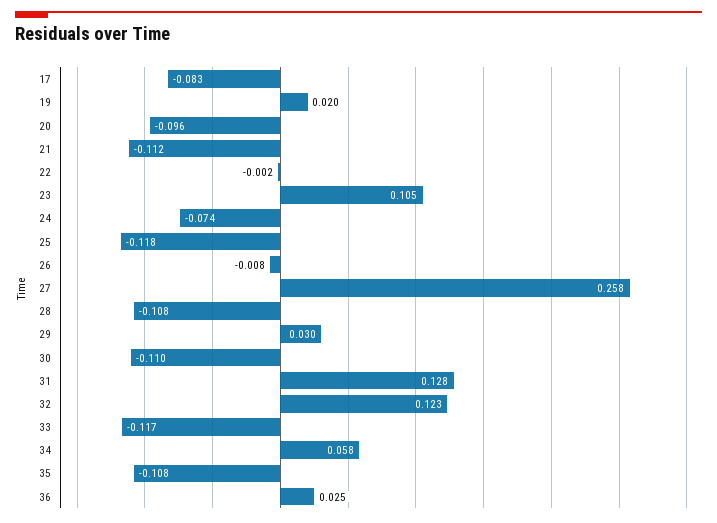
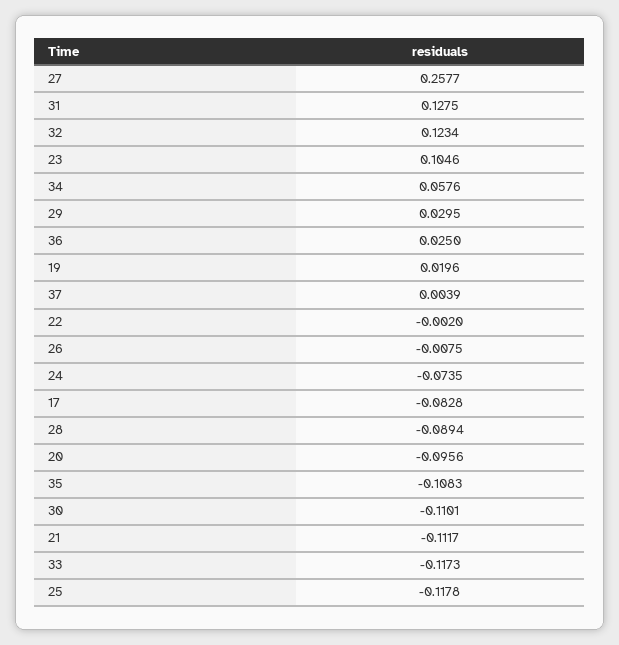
  {
    "17": -0.0828,
    "19": 0.0196,
    "20": -0.0956,
    "21": -0.1117,
    "22": -0.002,
    "23": 0.1046,
    "24": -0.0735,
    "25": -0.1178,
    "26": -0.0075,
    "27": 0.2577,
-   "28": -0.108,
+   "28": -0.0894,
    "29": 0.0295,
    "30": -0.1101,
    "31": 0.1275,
    "32": 0.1234,
    "33": -0.1173,
    "34": 0.0576,
    "35": -0.1083,
-   "36": 0.025
+   "36": 0.025,
+   "37": 0.0039
  }

